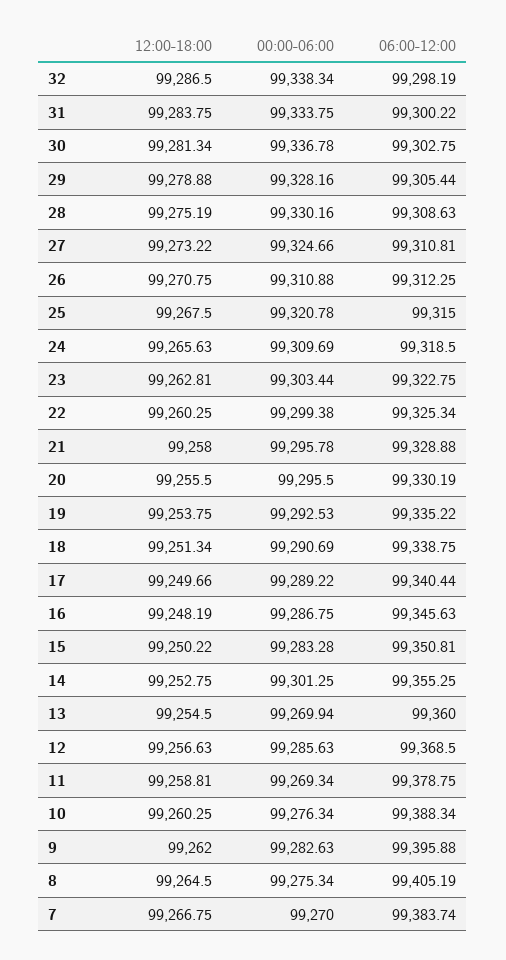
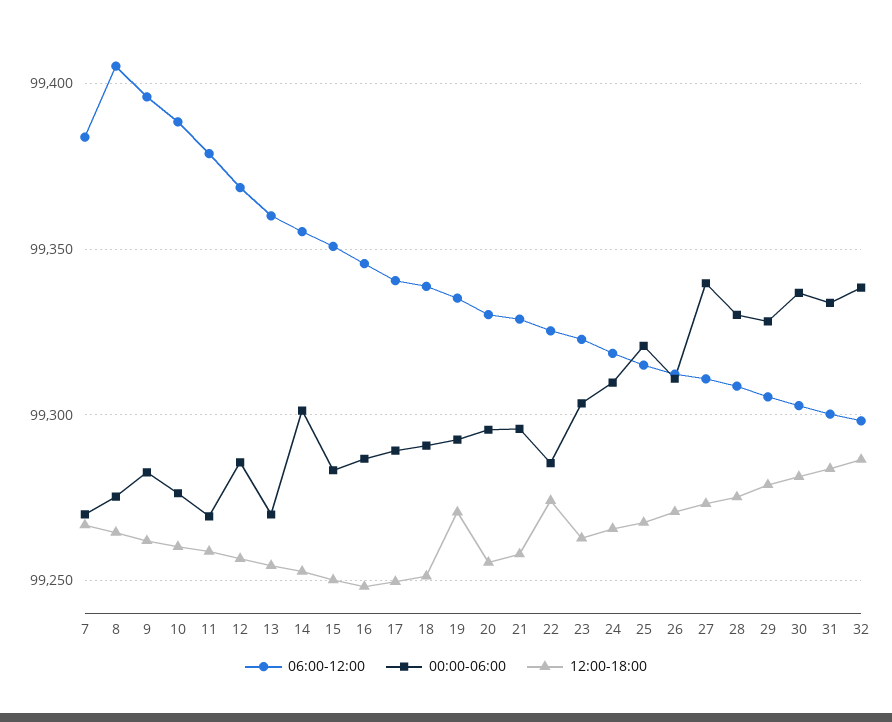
  {
    "12:00-18:00": {
      "32": 99286.5,
      "31": 99283.75,
      "30": 99281.34,
      "29": 99278.88,
      "28": 99275.19,
      "27": 99273.22,
      "26": 99270.75,
      "25": 99267.5,
      "24": 99265.63,
      "23": 99262.81,
-     "22": 99260.25,
+     "22": 99275,
      "21": 99258,
      "20": 99255.5,
-     "19": 99253.75,
+     "19": 99270,
      "18": 99251.34,
      "17": 99249.66,
      "16": 99248.19,
      "15": 99250.22,
      "14": 99252.75,
      "13": 99254.5,
      "12": 99256.63,
      "11": 99258.81,
      "10": 99260.25,
      "9": 99262,
      "8": 99264.5,
      "7": 99266.75
    },
    "00:00-06:00": {
      "32": 99338.34,
      "31": 99333.75,
      "30": 99336.78,
      "29": 99328.16,
      "28": 99330.16,
-     "27": 99324.66,
+     "27": 99340,
      "26": 99310.88,
      "25": 99320.78,
      "24": 99309.69,
      "23": 99303.44,
-     "22": 99299.38,
+     "22": 99285,
      "21": 99295.78,
      "20": 99295.5,
      "19": 99292.53,
      "18": 99290.69,
      "17": 99289.22,
      "16": 99286.75,
      "15": 99283.28,
      "14": 99301.25,
      "13": 99269.94,
      "12": 99285.63,
      "11": 99269.34,
      "10": 99276.34,
      "9": 99282.63,
      "8": 99275.34,
      "7": 99270
    },
    "06:00-12:00": {
      "32": 99298.19,
      "31": 99300.22,
      "30": 99302.75,
      "29": 99305.44,
      "28": 99308.63,
      "27": 99310.81,
      "26": 99312.25,
      "25": 99315,
      "24": 99318.5,
      "23": 99322.75,
      "22": 99325.34,
      "21": 99328.88,
      "20": 99330.19,
      "19": 99335.22,
      "18": 99338.75,
      "17": 99340.44,
      "16": 99345.63,
      "15": 99350.81,
      "14": 99355.25,
      "13": 99360,
      "12": 99368.5,
      "11": 99378.75,
      "10": 99388.34,
      "9": 99395.88,
      "8": 99405.19,
      "7": 99383.74
    }
  }

